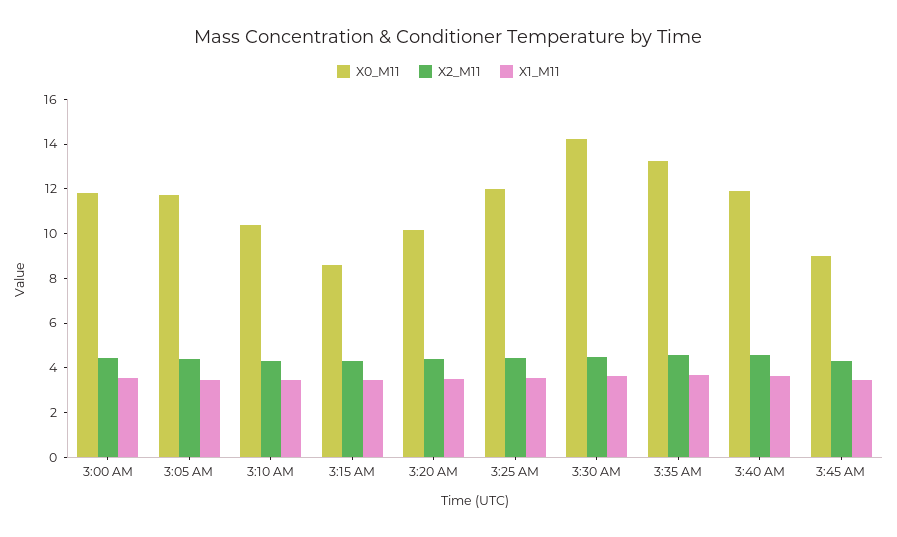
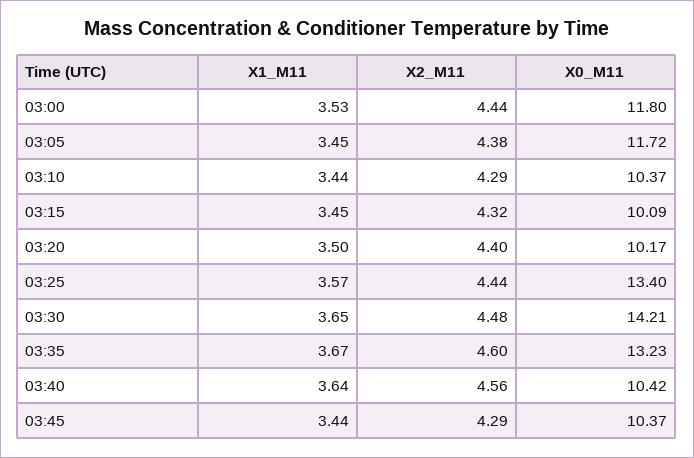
  {
    "X0_M11": {
      "3:00 AM": 11.8,
      "3:05 AM": 11.72,
      "3:10 AM": 10.37,
-     "3:15 AM": 8.5,
+     "3:15 AM": 10.09,
      "3:20 AM": 10.17,
-     "3:25 AM": 12,
+     "3:25 AM": 13.4,
      "3:30 AM": 14.21,
      "3:35 AM": 13.23,
-     "3:40 AM": 12,
+     "3:40 AM": 10.42,
-     "3:45 AM": 9
+     "3:45 AM": 10.37
    },
    "X2_M11": {
      "3:00 AM": 4.44,
      "3:05 AM": 4.38,
      "3:10 AM": 4.29,
      "3:15 AM": 4.32,
      "3:20 AM": 4.4,
      "3:25 AM": 4.44,
      "3:30 AM": 4.48,
      "3:35 AM": 4.6,
      "3:40 AM": 4.56,
      "3:45 AM": 4.29
    },
    "X1_M11": {
      "3:00 AM": 3.53,
      "3:05 AM": 3.45,
      "3:10 AM": 3.44,
      "3:15 AM": 3.45,
      "3:20 AM": 3.5,
      "3:25 AM": 3.57,
      "3:30 AM": 3.65,
      "3:35 AM": 3.67,
      "3:40 AM": 3.64,
      "3:45 AM": 3.44
    }
  }

